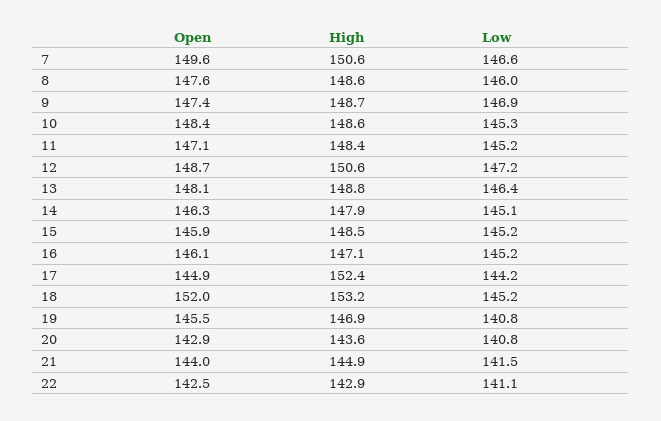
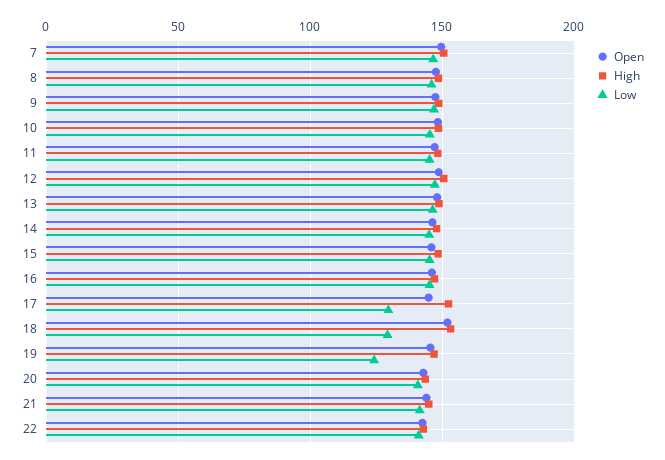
  {
    "Open": {
      "7": 149.6,
      "8": 147.6,
      "9": 147.4,
      "10": 148.4,
      "11": 147.1,
      "12": 148.7,
      "13": 148.1,
      "14": 146.3,
      "15": 145.9,
      "16": 146.1,
      "17": 144.9,
      "18": 152,
      "19": 145.5,
      "20": 142.9,
      "21": 144,
      "22": 142.5
    },
    "High": {
      "7": 150.6,
      "8": 148.6,
      "9": 148.7,
      "10": 148.6,
      "11": 148.4,
      "12": 150.6,
      "13": 148.8,
      "14": 147.9,
      "15": 148.5,
      "16": 147.1,
      "17": 152.4,
      "18": 153.2,
      "19": 146.9,
      "20": 143.6,
      "21": 144.9,
      "22": 142.9
    },
    "Low": {
      "7": 146.6,
      "8": 146,
      "9": 146.9,
      "10": 145.3,
      "11": 145.2,
      "12": 147.2,
      "13": 146.4,
      "14": 145.1,
      "15": 145.2,
      "16": 145.2,
-     "17": 144.2,
+     "17": 130,
-     "18": 145.2,
+     "18": 130,
-     "19": 140.8,
+     "19": 125,
      "20": 140.8,
      "21": 141.5,
      "22": 141.1
    }
  }

